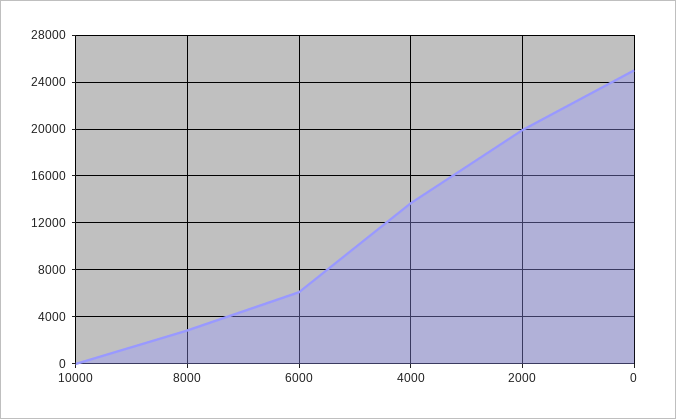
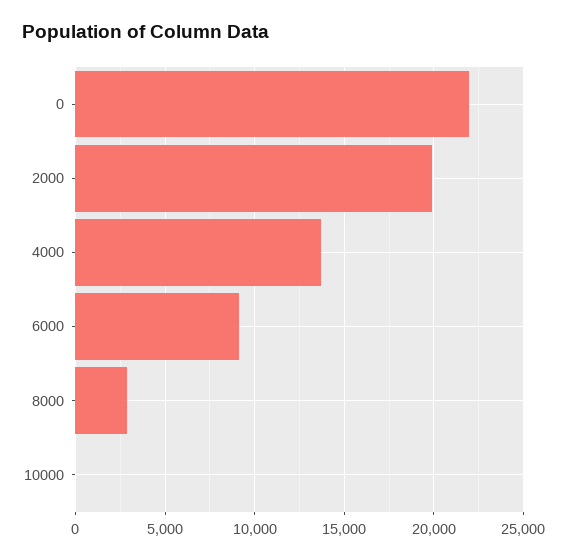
  {
    "10000": 0,
    "8000": 3000,
-   "6000": 6000,
+   "6000": 9000,
    "4000": 13500,
    "2000": 20000,
-   "0": 25000
+   "0": 22000
  }

